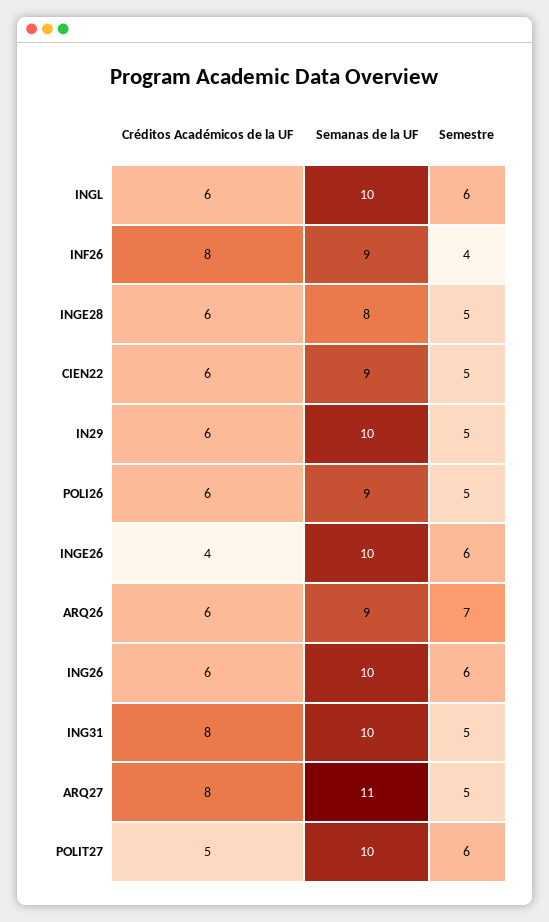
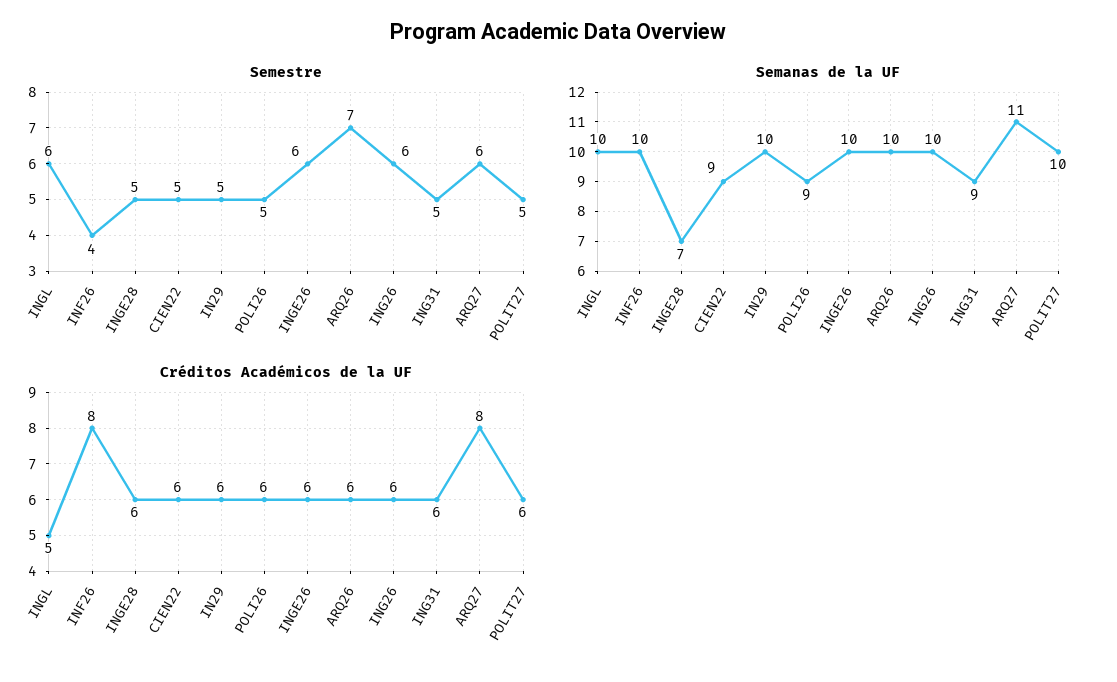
  {
    "Créditos Académicos de la UF": {
-     "INGL": 6,
+     "INGL": 5,
      "INF26": 8,
      "INGE28": 6,
      "CIEN22": 6,
      "IN29": 6,
      "POLI26": 6,
-     "INGE26": 4,
+     "INGE26": 6,
      "ARQ26": 6,
      "ING26": 6,
-     "ING31": 8,
+     "ING31": 6,
      "ARQ27": 8,
-     "POLIT27": 5
+     "POLIT27": 6
    },
    "Semanas de la UF": {
      "INGL": 10,
-     "INF26": 9,
+     "INF26": 10,
-     "INGE28": 8,
+     "INGE28": 7,
      "CIEN22": 9,
      "IN29": 10,
      "POLI26": 9,
      "INGE26": 10,
-     "ARQ26": 9,
+     "ARQ26": 10,
      "ING26": 10,
-     "ING31": 10,
+     "ING31": 9,
      "ARQ27": 11,
      "POLIT27": 10
    },
    "Semestre": {
      "INGL": 6,
      "INF26": 4,
      "INGE28": 5,
      "CIEN22": 5,
      "IN29": 5,
      "POLI26": 5,
      "INGE26": 6,
      "ARQ26": 7,
      "ING26": 6,
      "ING31": 5,
-     "ARQ27": 5,
+     "ARQ27": 6,
-     "POLIT27": 6
+     "POLIT27": 5
    }
  }

